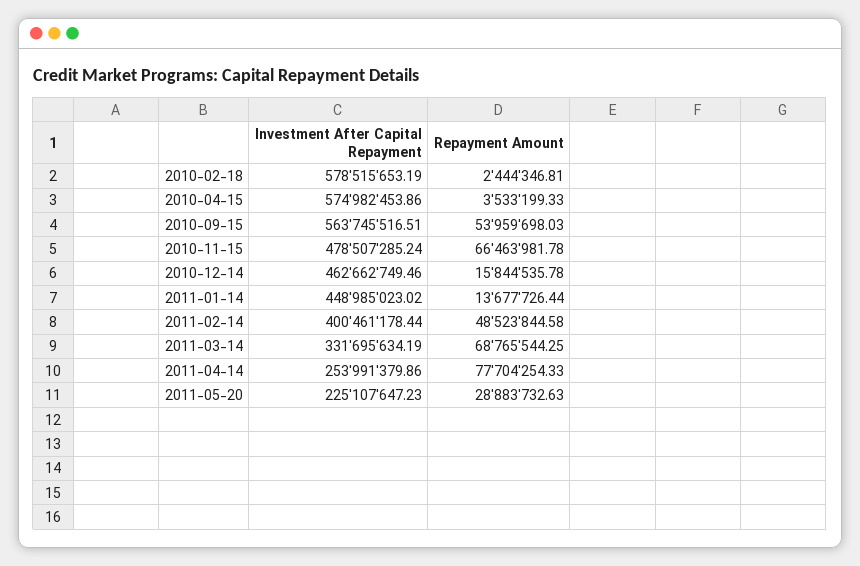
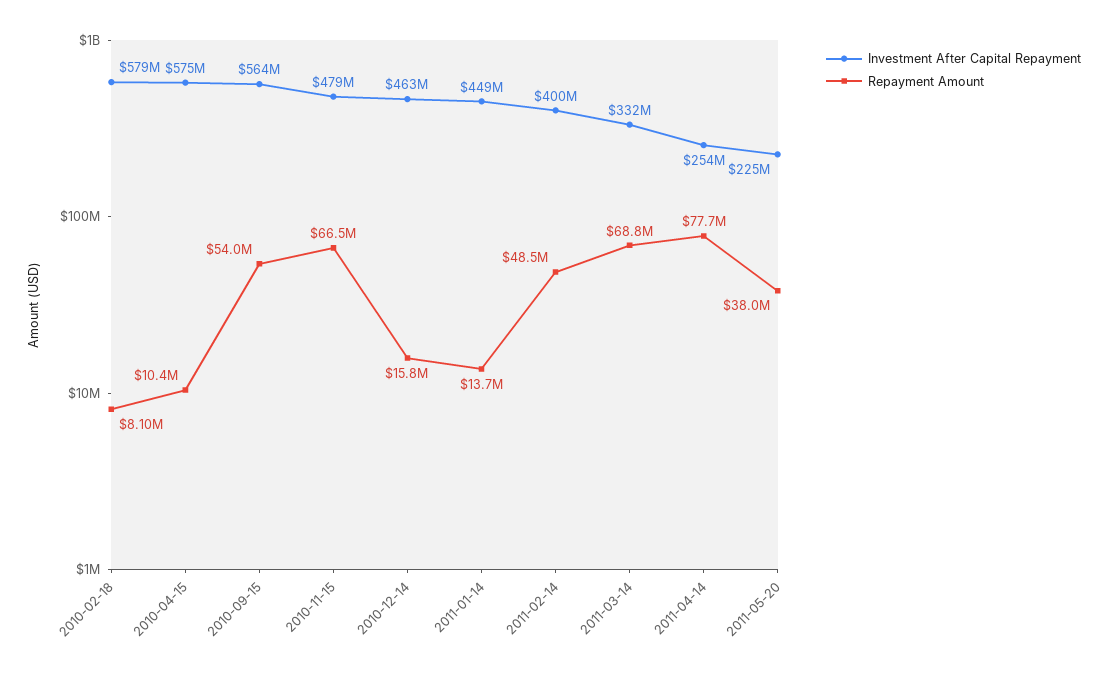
  {
    "Investment After Capital Repayment": {
      "2010-02-18": 578515653.19,
      "2010-04-15": 574982453.86,
      "2010-09-15": 563745516.51,
      "2010-11-15": 478507285.24,
      "2010-12-14": 462662749.46,
      "2011-01-14": 448985023.02,
      "2011-02-14": 400461178.44,
      "2011-03-14": 331695634.19,
      "2011-04-14": 253991379.86,
      "2011-05-20": 225107647.23
    },
    "Repayment Amount": {
-     "2010-02-18": 2444346.81,
+     "2010-02-18": 8100000,
-     "2010-04-15": 3533199.33,
+     "2010-04-15": 10400000,
      "2010-09-15": 53959698.03,
      "2010-11-15": 66463981.78,
      "2010-12-14": 15844535.78,
      "2011-01-14": 13677726.44,
      "2011-02-14": 48523844.58,
      "2011-03-14": 68765544.25,
      "2011-04-14": 77704254.33,
-     "2011-05-20": 28883732.63
+     "2011-05-20": 38000000
    }
  }

